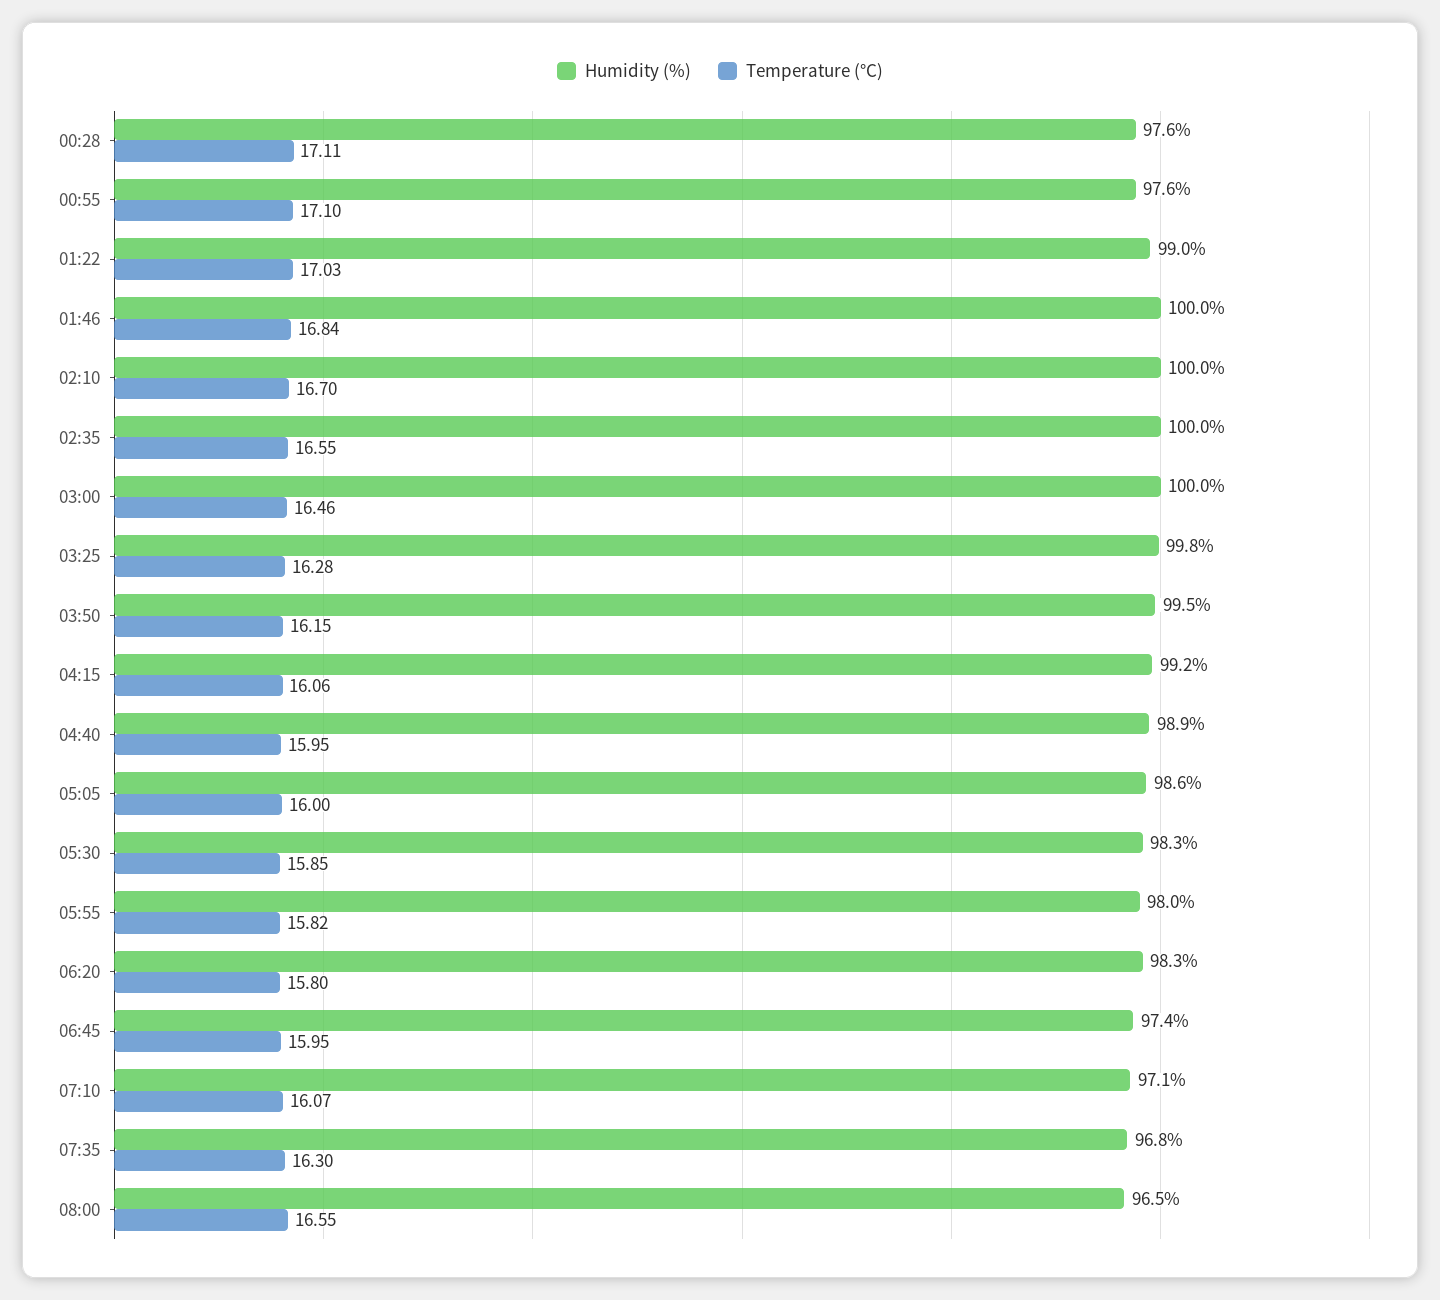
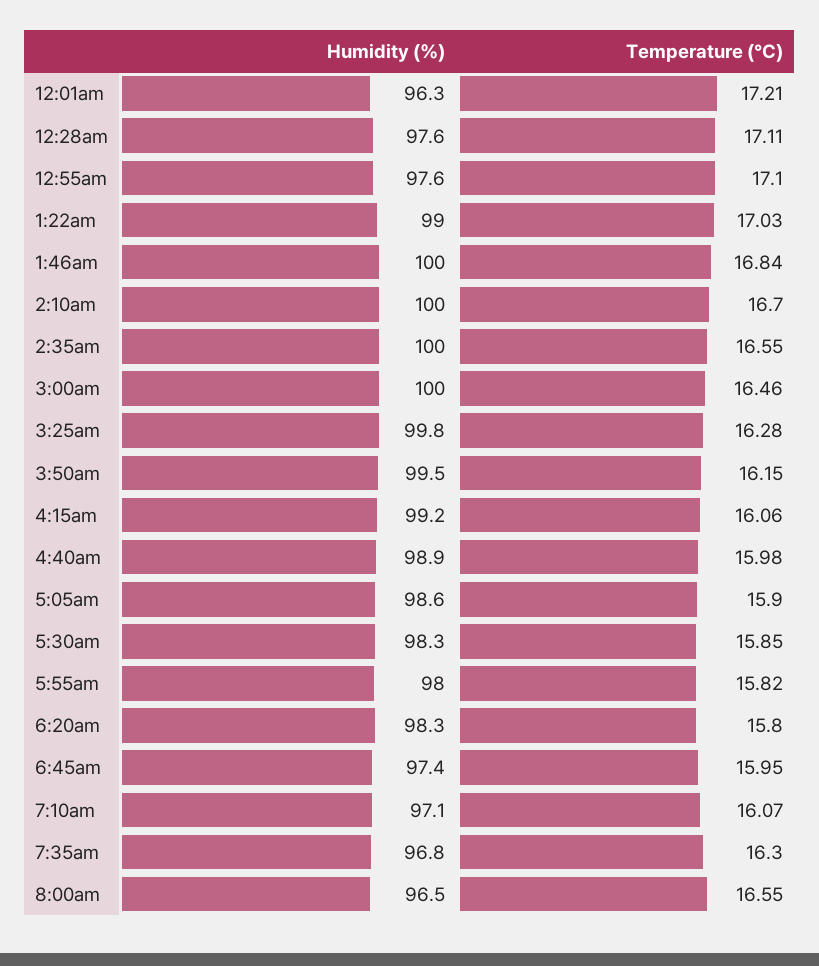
  {
    "Humidity (%)": {
      "00:28": 97.6,
      "00:55": 97.6,
      "01:22": 99,
      "01:46": 100,
      "02:10": 100,
      "02:35": 100,
      "03:00": 100,
      "03:25": 99.8,
      "03:50": 99.5,
      "04:15": 99.2,
      "04:40": 98.9,
      "05:05": 98.6,
      "05:30": 98.3,
      "05:55": 98,
      "06:20": 98.3,
      "06:45": 97.4,
      "07:10": 97.1,
      "07:35": 96.8,
-     "08:00": 96.5
+     "08:00": 96.5,
+     "12:01am": 96.3
    },
    "Temperature (°C)": {
      "00:28": 17.11,
      "00:55": 17.1,
      "01:22": 17.03,
      "01:46": 16.84,
      "02:10": 16.7,
      "02:35": 16.55,
      "03:00": 16.46,
      "03:25": 16.28,
      "03:50": 16.15,
      "04:15": 16.06,
-     "04:40": 15.95,
+     "04:40": 15.98,
-     "05:05": 16,
+     "05:05": 15.9,
      "05:30": 15.85,
      "05:55": 15.82,
      "06:20": 15.8,
      "06:45": 15.95,
      "07:10": 16.07,
      "07:35": 16.3,
-     "08:00": 16.55
+     "08:00": 16.55,
+     "12:01am": 17.21
    }
  }

